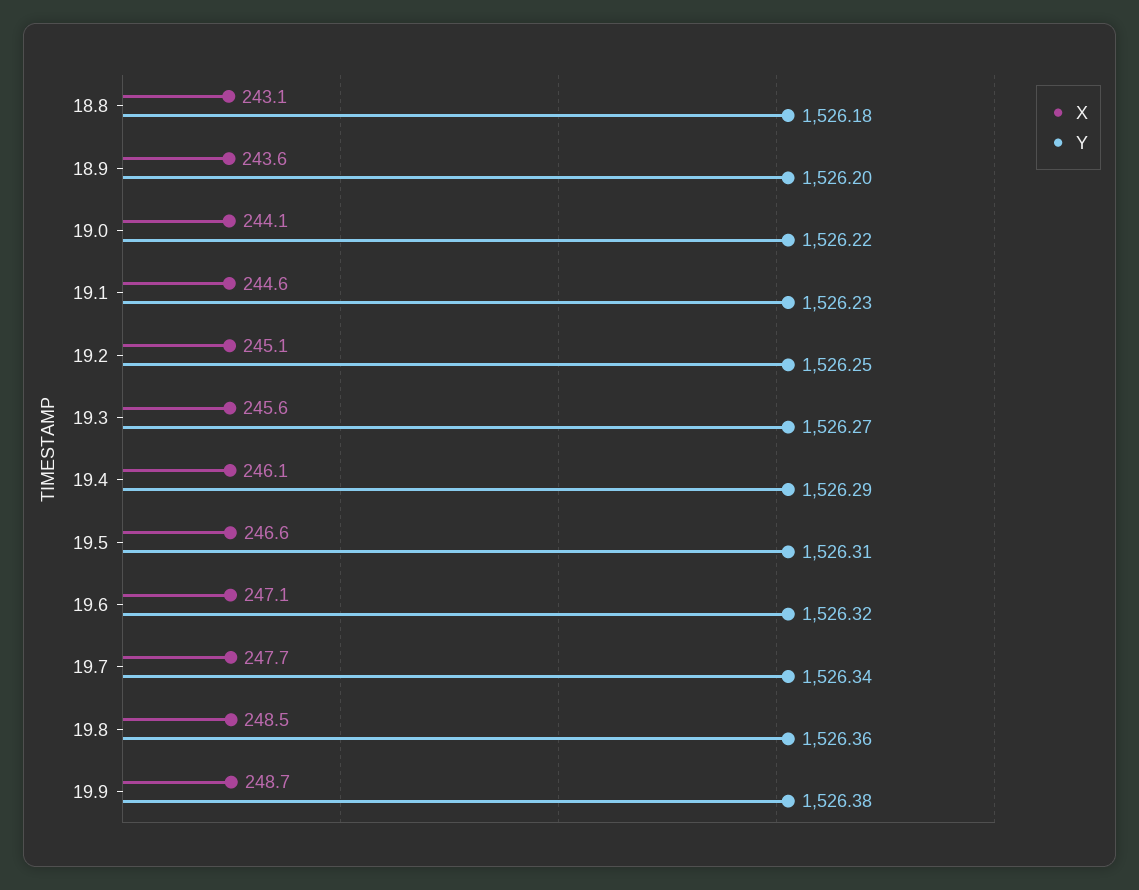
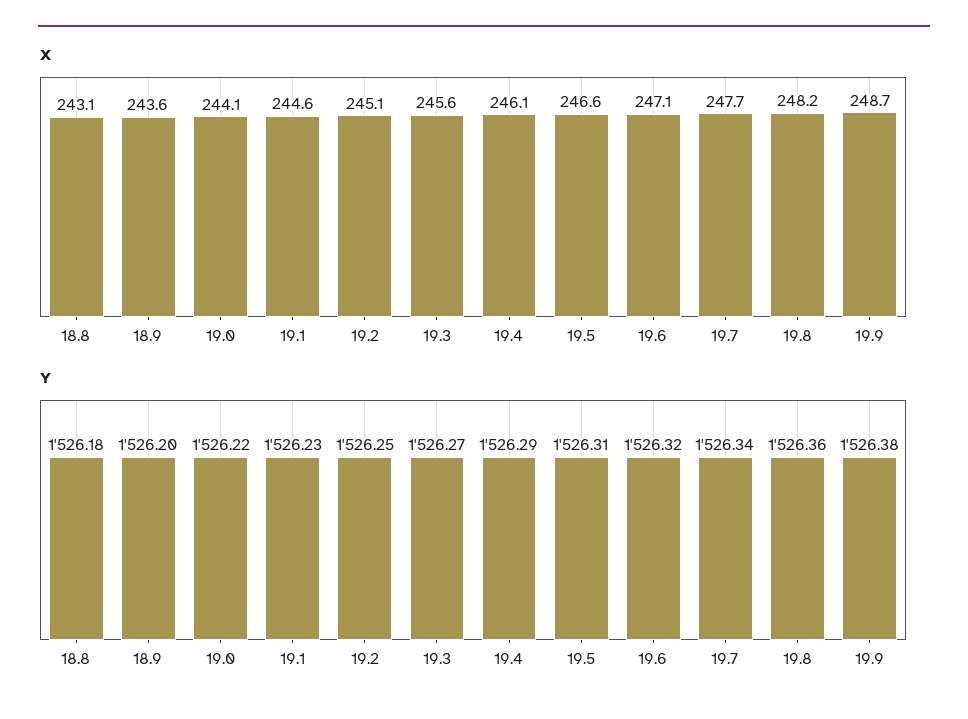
  {
    "X": {
      "18.8": 243.1,
      "18.9": 243.6,
      "19.0": 244.1,
      "19.1": 244.6,
      "19.2": 245.1,
      "19.3": 245.6,
      "19.4": 246.1,
      "19.5": 246.6,
      "19.6": 247.1,
      "19.7": 247.7,
-     "19.8": 248.5,
+     "19.8": 248.2,
      "19.9": 248.7
    },
    "Y": {
      "18.8": 1526.18,
      "18.9": 1526.2,
      "19.0": 1526.22,
      "19.1": 1526.23,
      "19.2": 1526.25,
      "19.3": 1526.27,
      "19.4": 1526.29,
      "19.5": 1526.31,
      "19.6": 1526.32,
      "19.7": 1526.34,
      "19.8": 1526.36,
      "19.9": 1526.38
    }
  }

